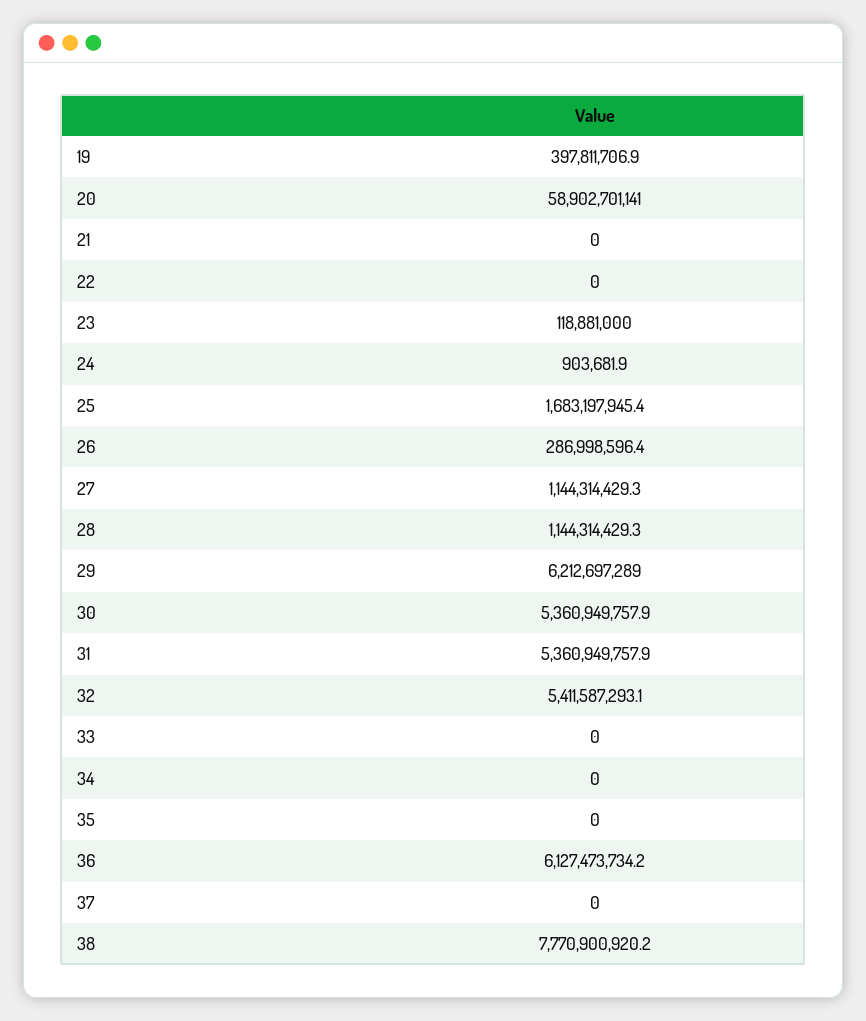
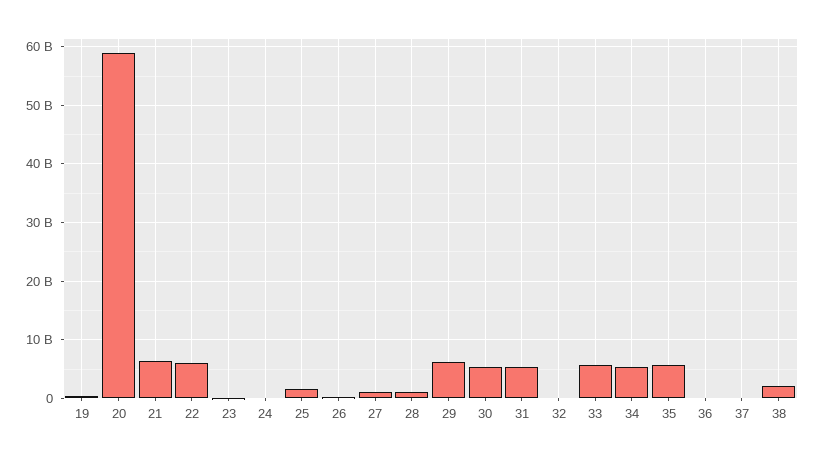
  {
    "19": 397811706.9,
    "20": 58902701141,
-   "21": 0,
+   "21": 6000000000,
-   "22": 0,
+   "22": 6000000000,
    "23": 118881000,
    "24": 903681.9,
    "25": 1683197945.4,
    "26": 286998596.4,
    "27": 1144314429.3,
    "28": 1144314429.3,
    "29": 6212697289,
    "30": 5360949757.9,
    "31": 5360949757.9,
-   "32": 5411587293.1,
+   "32": 0,
-   "33": 0,
+   "33": 6000000000,
-   "34": 0,
+   "34": 6000000000,
-   "35": 0,
+   "35": 6000000000,
-   "36": 6127473734.2,
+   "36": 0,
    "37": 0,
-   "38": 7770900920.2
+   "38": 2000000000
  }

